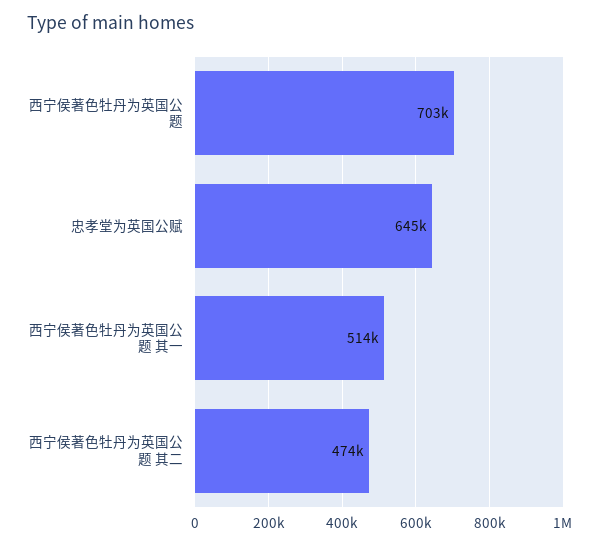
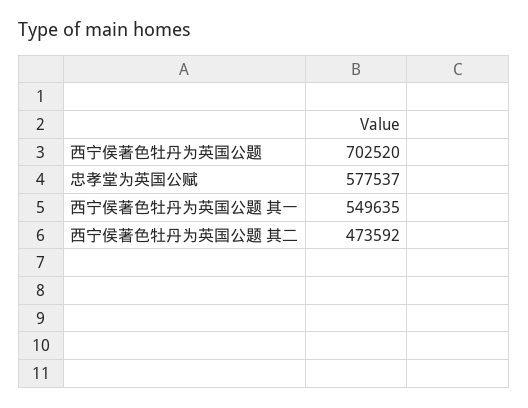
  {
    "西宁侯著色牡丹为英国公题": 702520,
-   "忠孝堂为英国公赋": 645000,
+   "忠孝堂为英国公赋": 577537,
-   "西宁侯著色牡丹为英国公题 其一": 514000,
+   "西宁侯著色牡丹为英国公题 其一": 549635,
    "西宁侯著色牡丹为英国公题 其二": 473592
  }

